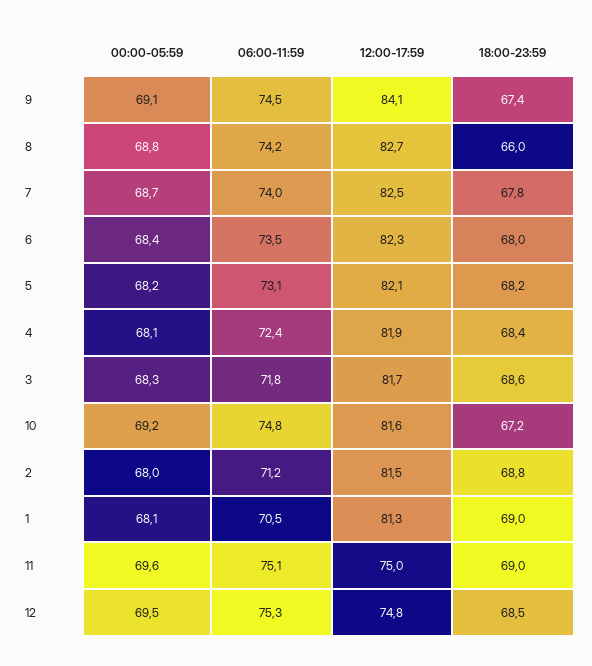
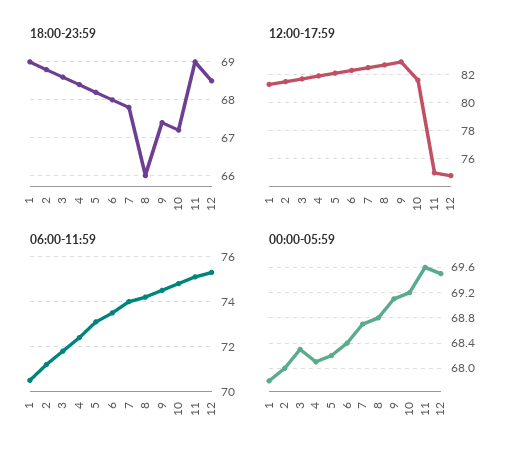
  {
    "00:00-05:59": {
      "9": 69.1,
      "8": 68.8,
      "7": 68.7,
      "6": 68.4,
      "5": 68.2,
      "4": 68.1,
      "3": 68.3,
      "10": 69.2,
      "2": 68,
-     "1": 68.1,
+     "1": 67.8,
      "11": 69.6,
      "12": 69.5
    },
    "06:00-11:59": {
      "9": 74.5,
      "8": 74.2,
      "7": 74,
      "6": 73.5,
      "5": 73.1,
      "4": 72.4,
      "3": 71.8,
      "10": 74.8,
      "2": 71.2,
      "1": 70.5,
      "11": 75.1,
      "12": 75.3
    },
    "12:00-17:59": {
-     "9": 84.1,
+     "9": 83,
      "8": 82.7,
      "7": 82.5,
      "6": 82.3,
      "5": 82.1,
      "4": 81.9,
      "3": 81.7,
      "10": 81.6,
      "2": 81.5,
      "1": 81.3,
      "11": 75,
      "12": 74.8
    },
    "18:00-23:59": {
      "9": 67.4,
      "8": 66,
      "7": 67.8,
      "6": 68,
      "5": 68.2,
      "4": 68.4,
      "3": 68.6,
      "10": 67.2,
      "2": 68.8,
      "1": 69,
      "11": 69,
      "12": 68.5
    }
  }

